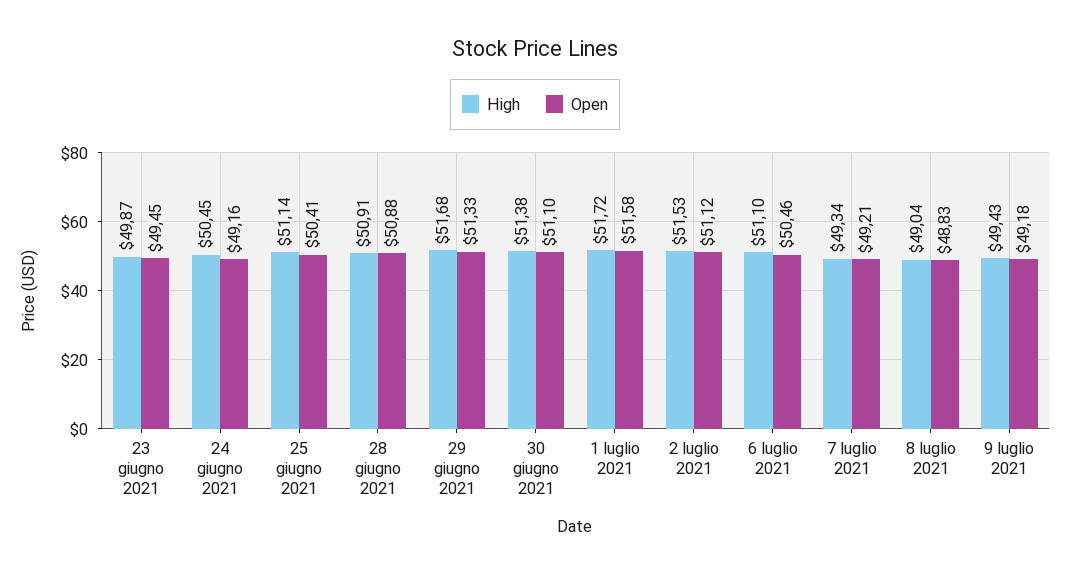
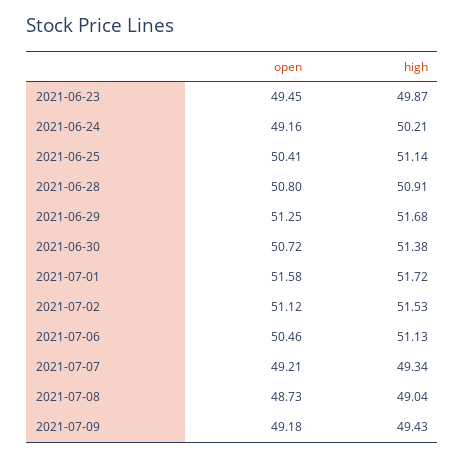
  {
    "High": {
      "23 giugno 2021": 49.87,
-     "24 giugno 2021": 50.45,
+     "24 giugno 2021": 50.21,
      "25 giugno 2021": 51.14,
      "28 giugno 2021": 50.91,
      "29 giugno 2021": 51.68,
      "30 giugno 2021": 51.38,
      "1 luglio 2021": 51.72,
      "2 luglio 2021": 51.53,
-     "6 luglio 2021": 51.1,
+     "6 luglio 2021": 51.13,
      "7 luglio 2021": 49.34,
      "8 luglio 2021": 49.04,
      "9 luglio 2021": 49.43
    },
    "Open": {
      "23 giugno 2021": 49.45,
      "24 giugno 2021": 49.16,
      "25 giugno 2021": 50.41,
-     "28 giugno 2021": 50.88,
+     "28 giugno 2021": 50.8,
-     "29 giugno 2021": 51.33,
+     "29 giugno 2021": 51.25,
-     "30 giugno 2021": 51.1,
+     "30 giugno 2021": 50.72,
      "1 luglio 2021": 51.58,
      "2 luglio 2021": 51.12,
      "6 luglio 2021": 50.46,
      "7 luglio 2021": 49.21,
-     "8 luglio 2021": 48.83,
+     "8 luglio 2021": 48.73,
      "9 luglio 2021": 49.18
    }
  }

